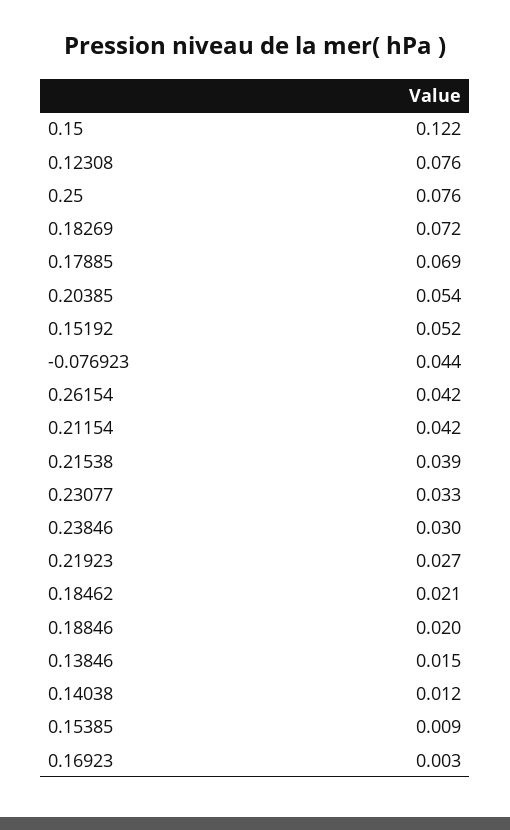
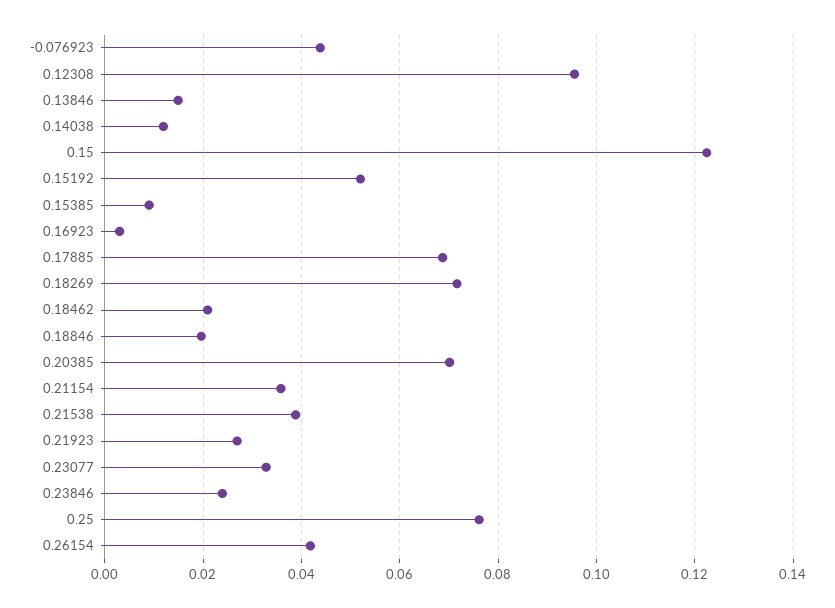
  {
    "0.15": 0.122,
-   "0.12308": 0.076,
+   "0.12308": 0.096,
    "0.25": 0.076,
    "0.18269": 0.072,
    "0.17885": 0.069,
-   "0.20385": 0.054,
+   "0.20385": 0.07,
    "0.15192": 0.052,
    "-0.076923": 0.044,
    "0.26154": 0.042,
-   "0.21154": 0.042,
+   "0.21154": 0.036,
    "0.21538": 0.039,
    "0.23077": 0.033,
-   "0.23846": 0.03,
+   "0.23846": 0.024,
    "0.21923": 0.027,
    "0.18462": 0.021,
    "0.18846": 0.02,
    "0.13846": 0.015,
    "0.14038": 0.012,
    "0.15385": 0.009,
    "0.16923": 0.003
  }

